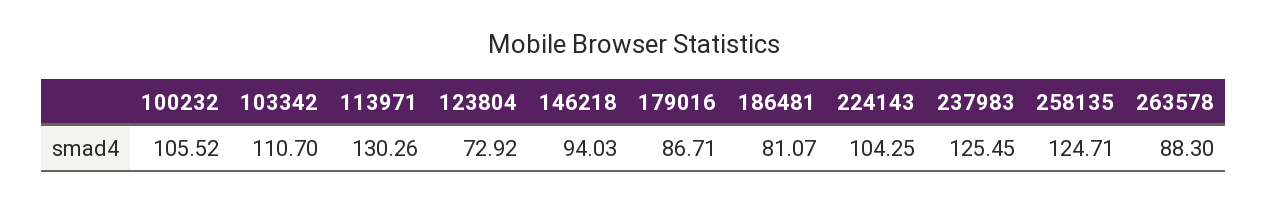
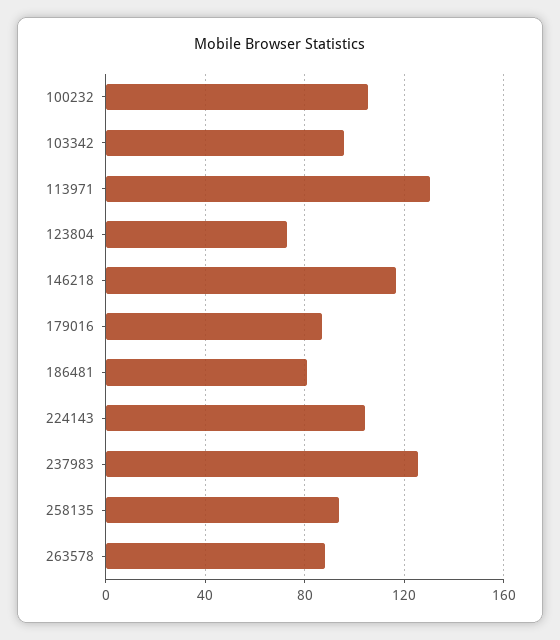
  {
    "100232": 105.52,
-   "103342": 110.7,
+   "103342": 95,
    "113971": 130.26,
    "123804": 72.92,
-   "146218": 94.03,
+   "146218": 115,
    "179016": 86.71,
    "186481": 81.07,
    "224143": 104.25,
    "237983": 125.45,
-   "258135": 124.71,
+   "258135": 95,
    "263578": 88.3
  }

